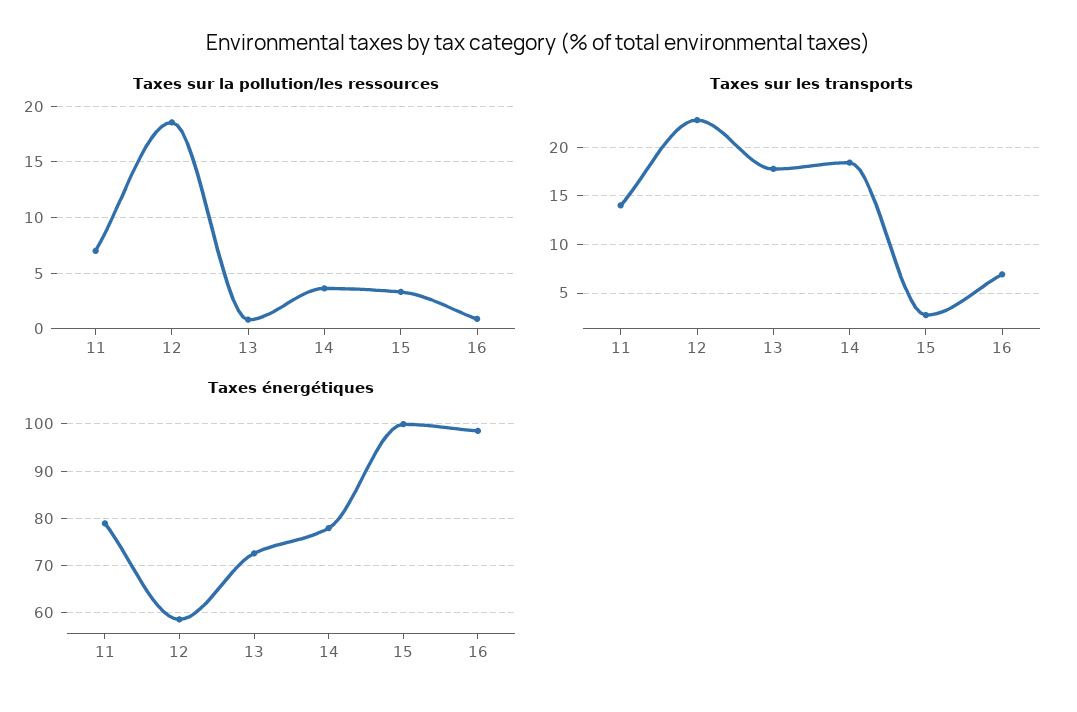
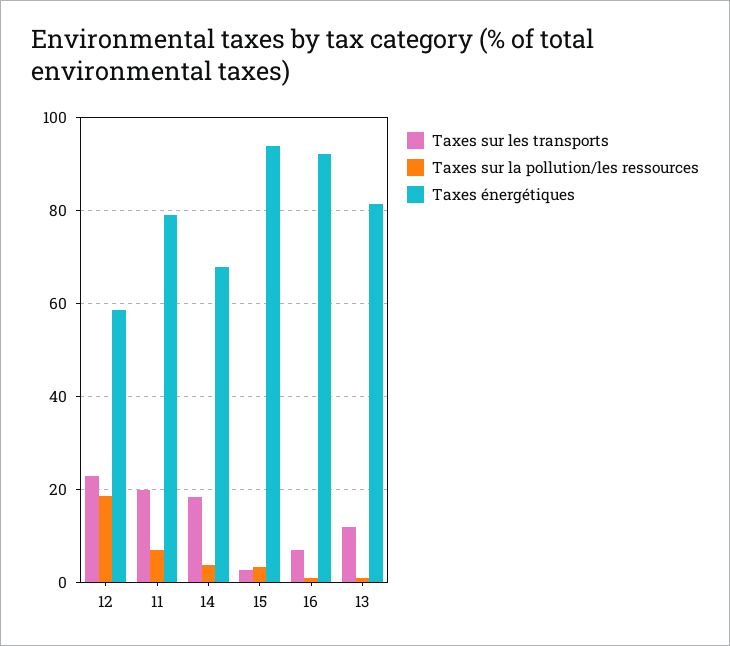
  {
    "Taxes sur la pollution/les ressources": {
      "11": 7,
      "12": 19,
      "13": 1,
      "14": 4,
      "15": 3,
      "16": 1
    },
    "Taxes sur les transports": {
-     "11": 14,
+     "11": 20,
      "12": 23,
-     "13": 18,
+     "13": 12,
      "14": 18,
      "15": 3,
      "16": 7
    },
    "Taxes énergétiques": {
      "11": 78,
      "12": 58,
-     "13": 72,
+     "13": 82,
-     "14": 78,
+     "14": 68,
-     "15": 100,
+     "15": 94,
-     "16": 98
+     "16": 92
    }
  }

